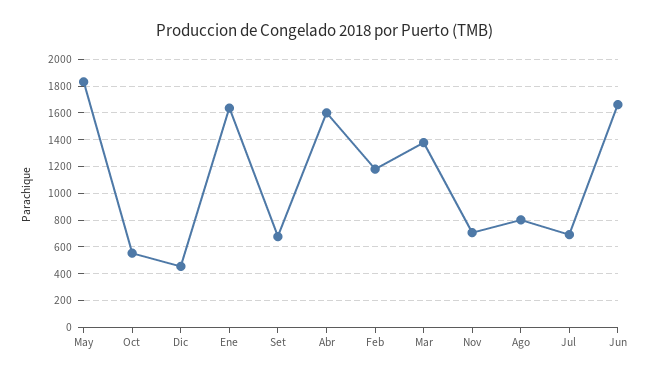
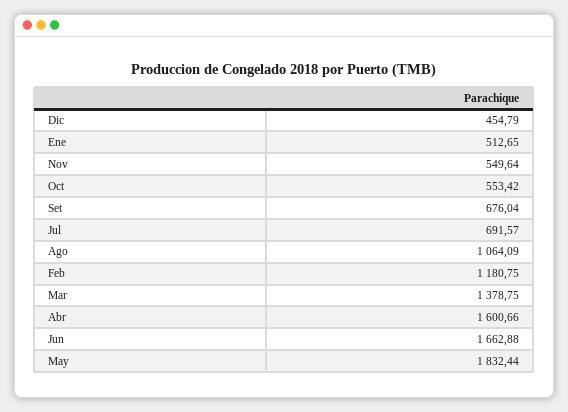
  {
    "May": 1832.44,
    "Oct": 553.42,
    "Dic": 454.79,
-   "Ene": 1650,
+   "Ene": 512.65,
    "Set": 676.04,
    "Abr": 1600.66,
    "Feb": 1180.75,
    "Mar": 1378.75,
-   "Nov": 700,
+   "Nov": 549.64,
-   "Ago": 800,
+   "Ago": 1064.09,
    "Jul": 691.57,
    "Jun": 1662.88
  }

